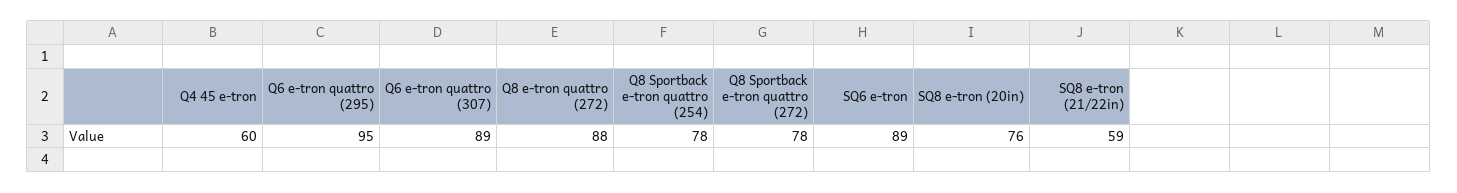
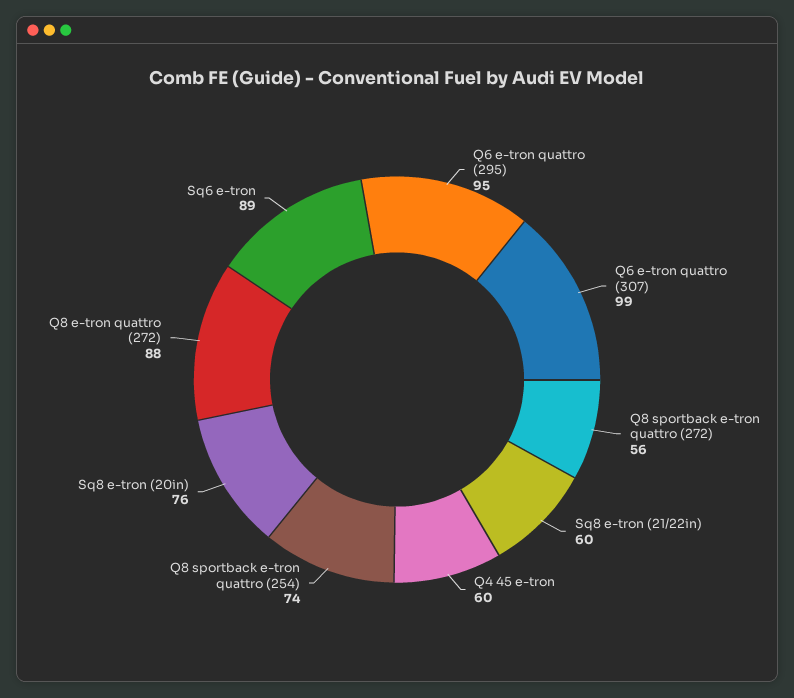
  {
    "Q4 45 e-tron": 60,
    "Q6 e-tron quattro (295)": 95,
-   "Q6 e-tron quattro (307)": 89,
+   "Q6 e-tron quattro (307)": 99,
    "Q8 e-tron quattro (272)": 88,
-   "Q8 Sportback e-tron quattro (254)": 78,
+   "Q8 Sportback e-tron quattro (254)": 74,
-   "Q8 Sportback e-tron quattro (272)": 78,
+   "Q8 Sportback e-tron quattro (272)": 56,
    "SQ6 e-tron": 89,
    "SQ8 e-tron (20in)": 76,
-   "SQ8 e-tron (21/22in)": 59
+   "SQ8 e-tron (21/22in)": 60
  }

